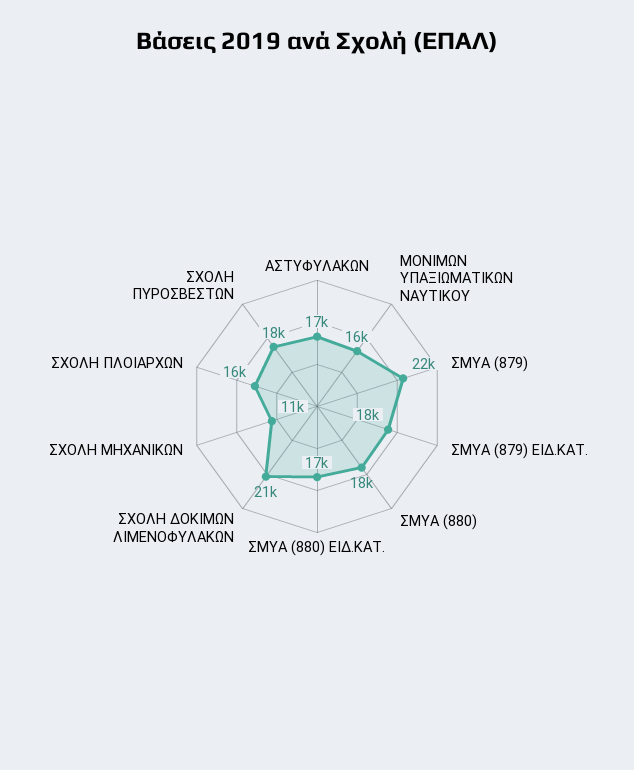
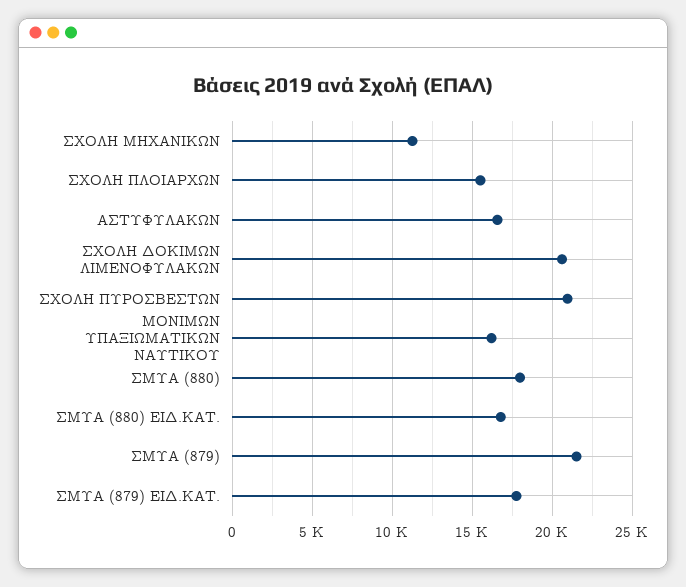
  {
    "ΑΣΤΥΦΥΛΑΚΩΝ": 17000,
    "ΜΟΝΙΜΩΝ ΥΠΑΞΙΩΜΑΤΙΚΩΝ ΝΑΥΤΙΚΟΥ": 16000,
    "ΣΜΥΑ (879)": 22000,
    "ΣΜΥΑ (879) ΕΙΔ.ΚΑΤ.": 18000,
    "ΣΜΥΑ (880)": 18000,
    "ΣΜΥΑ (880) ΕΙΔ.ΚΑΤ.": 17000,
    "ΣΧΟΛΗ ΔΟΚΙΜΩΝ ΛΙΜΕΝΟΦΥΛΑΚΩΝ": 21000,
    "ΣΧΟΛΗ ΜΗΧΑΝΙΚΩΝ": 11000,
    "ΣΧΟΛΗ ΠΛΟΙΑΡΧΩΝ": 16000,
-   "ΣΧΟΛΗ ΠΥΡΟΣΒΕΣΤΩΝ": 18000
+   "ΣΧΟΛΗ ΠΥΡΟΣΒΕΣΤΩΝ": 21000
  }

